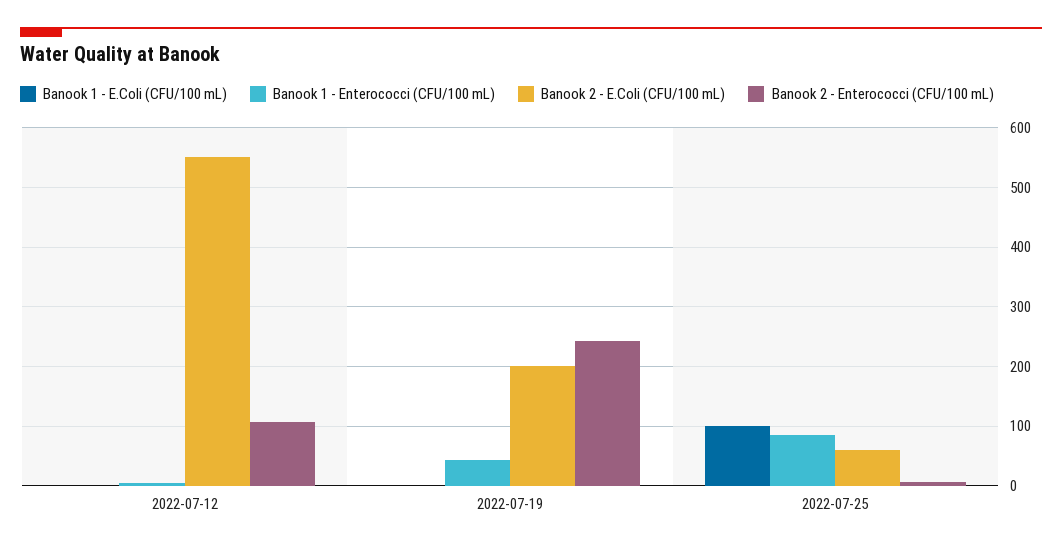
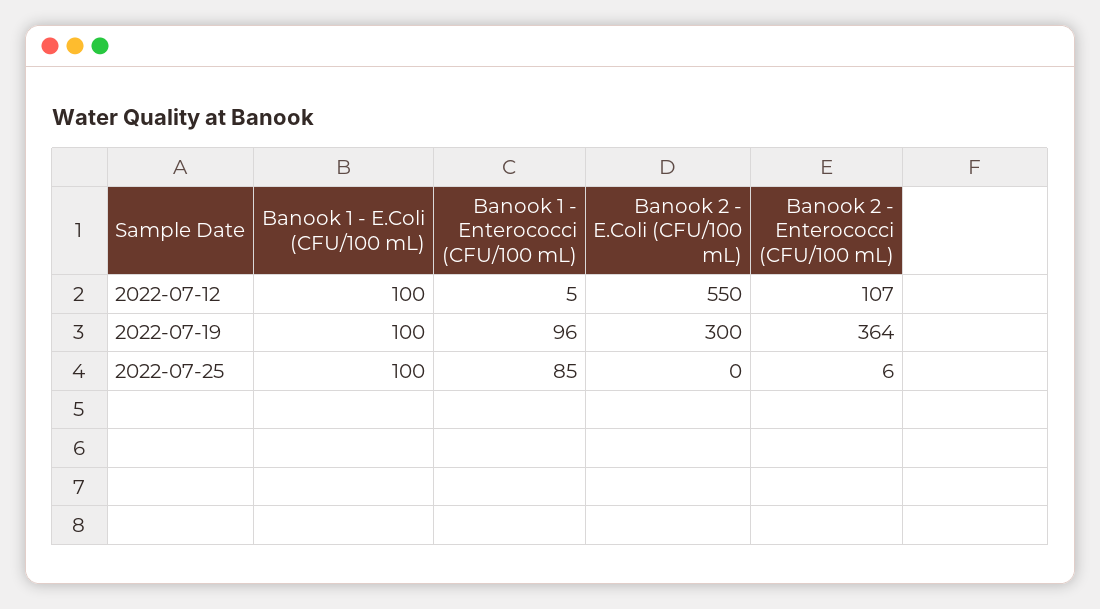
  {
    "Banook 1 - E.Coli (CFU/100 mL)": {
-     "2022-07-12": 0,
+     "2022-07-12": 100,
-     "2022-07-19": 0,
+     "2022-07-19": 100,
      "2022-07-25": 100
    },
    "Banook 1 - Enterococci (CFU/100 mL)": {
      "2022-07-12": 5,
-     "2022-07-19": 40,
+     "2022-07-19": 96,
      "2022-07-25": 85
    },
    "Banook 2 - E.Coli (CFU/100 mL)": {
      "2022-07-12": 550,
-     "2022-07-19": 200,
+     "2022-07-19": 300,
-     "2022-07-25": 60
+     "2022-07-25": 0
    },
    "Banook 2 - Enterococci (CFU/100 mL)": {
      "2022-07-12": 107,
-     "2022-07-19": 240,
+     "2022-07-19": 364,
      "2022-07-25": 6
    }
  }

